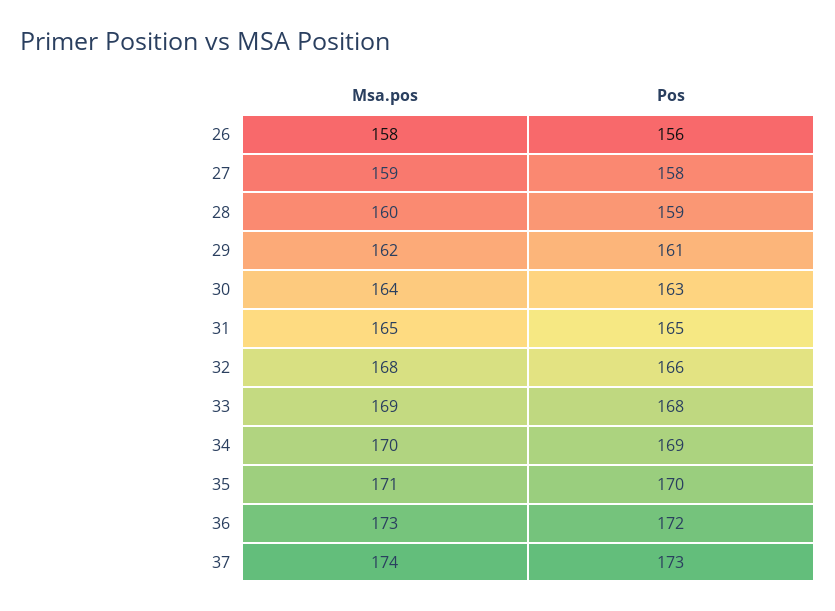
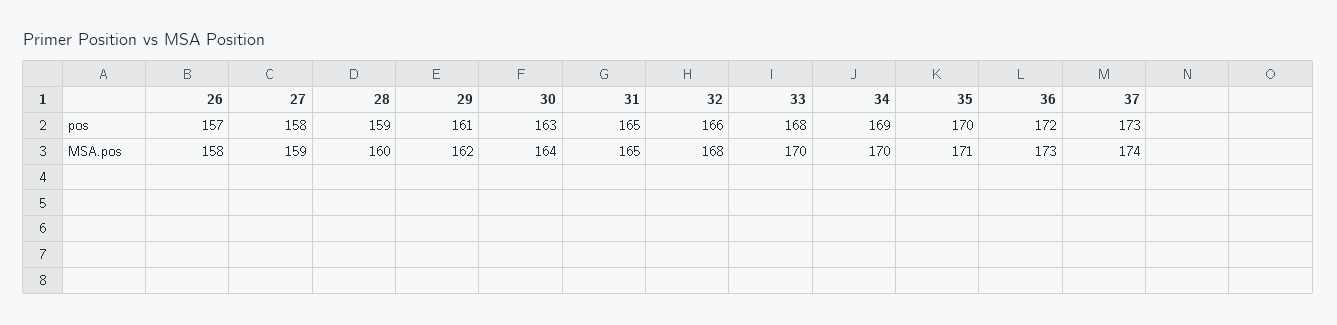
  {
    "Msa.pos": {
      "26": 158,
      "27": 159,
      "28": 160,
      "29": 162,
      "30": 164,
      "31": 165,
      "32": 168,
-     "33": 169,
+     "33": 170,
      "34": 170,
      "35": 171,
      "36": 173,
      "37": 174
    },
    "Pos": {
-     "26": 156,
+     "26": 157,
      "27": 158,
      "28": 159,
      "29": 161,
      "30": 163,
      "31": 165,
      "32": 166,
      "33": 168,
      "34": 169,
      "35": 170,
      "36": 172,
      "37": 173
    }
  }

